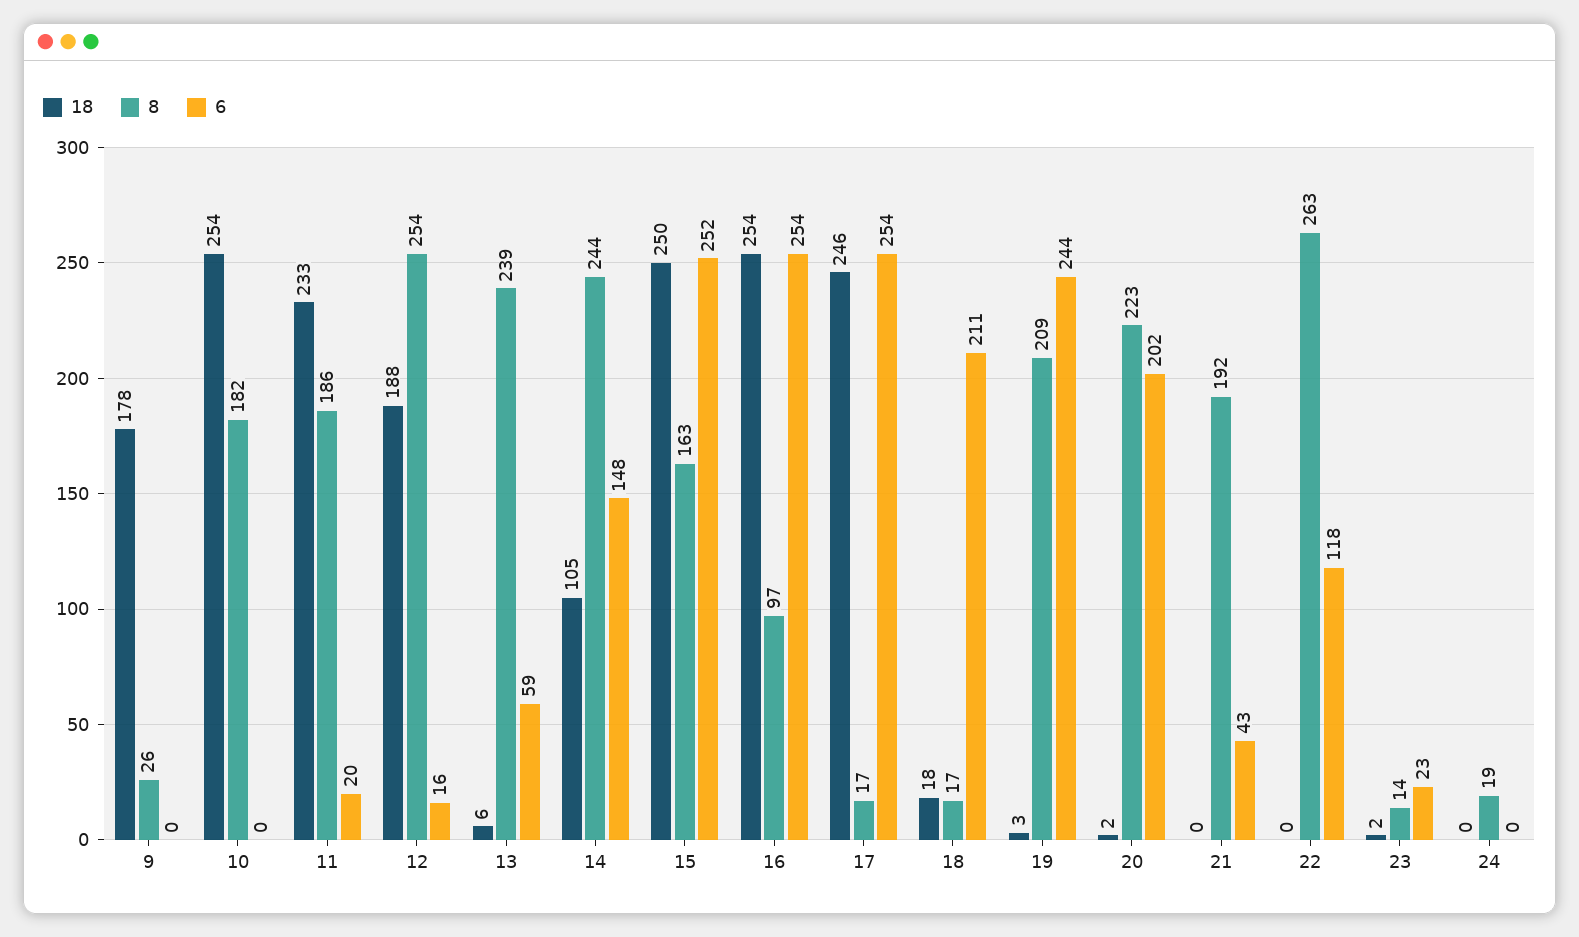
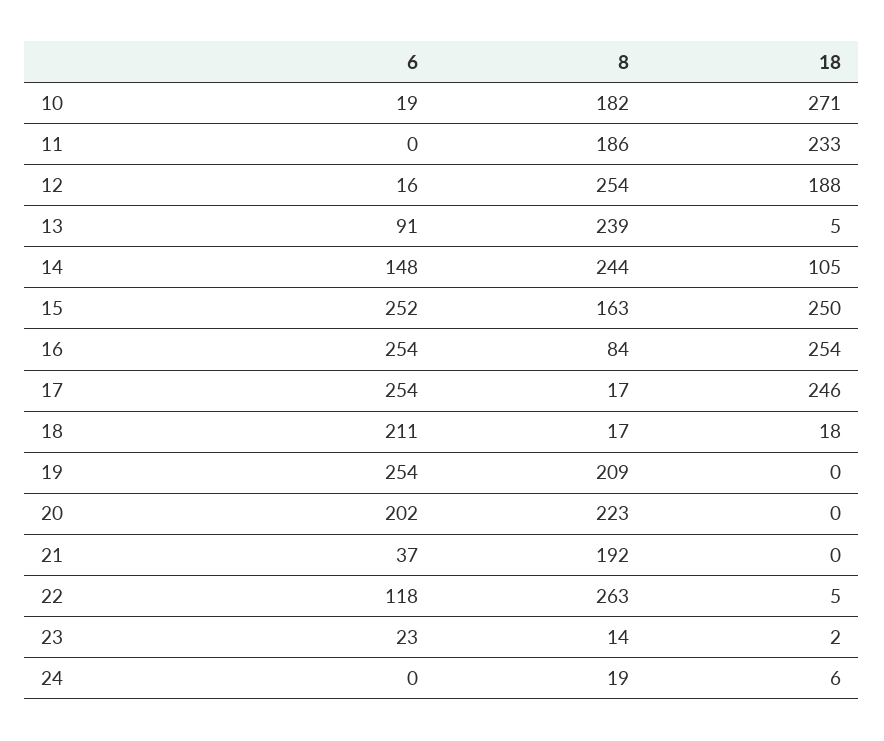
  {
    "18": {
-     "9": 178,
-     "10": 254,
+     "10": 271,
      "11": 233,
      "12": 188,
-     "13": 6,
+     "13": 5,
      "14": 105,
      "15": 250,
      "16": 254,
      "17": 246,
      "18": 18,
-     "19": 3,
+     "19": 0,
-     "20": 2,
+     "20": 0,
      "21": 0,
-     "22": 0,
+     "22": 5,
      "23": 2,
-     "24": 0
+     "24": 6
    },
    "8": {
-     "9": 26,
      "10": 182,
      "11": 186,
      "12": 254,
      "13": 239,
      "14": 244,
      "15": 163,
-     "16": 97,
+     "16": 84,
      "17": 17,
      "18": 17,
      "19": 209,
      "20": 223,
      "21": 192,
      "22": 263,
      "23": 14,
      "24": 19
    },
    "6": {
-     "9": 0,
-     "10": 0,
+     "10": 19,
-     "11": 20,
+     "11": 0,
      "12": 16,
-     "13": 59,
+     "13": 91,
      "14": 148,
      "15": 252,
      "16": 254,
      "17": 254,
      "18": 211,
-     "19": 244,
+     "19": 254,
      "20": 202,
-     "21": 43,
+     "21": 37,
      "22": 118,
      "23": 23,
      "24": 0
    }
  }

